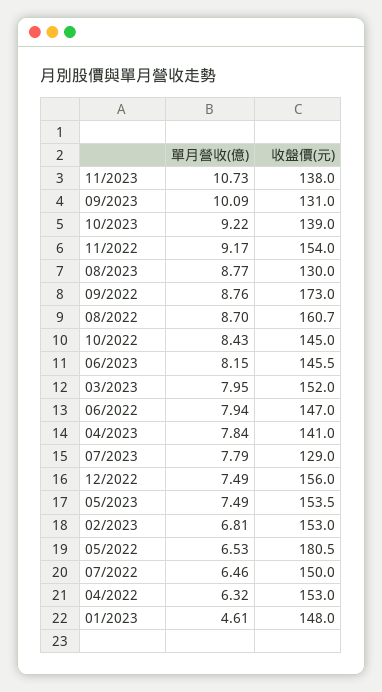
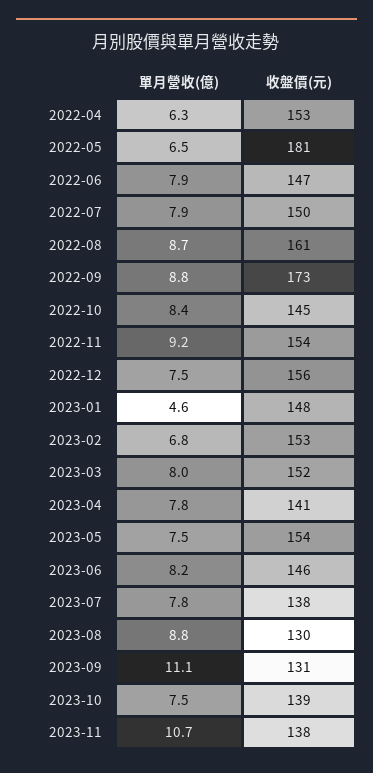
  {
    "單月營收(億)": {
      "11/2023": 10.73,
-     "09/2023": 10.09,
+     "09/2023": 11.1,
-     "10/2023": 9.22,
+     "10/2023": 7.5,
      "11/2022": 9.17,
      "08/2023": 8.77,
      "09/2022": 8.76,
      "08/2022": 8.7,
      "10/2022": 8.43,
      "06/2023": 8.15,
      "03/2023": 7.95,
      "06/2022": 7.94,
      "04/2023": 7.84,
      "07/2023": 7.79,
      "12/2022": 7.49,
      "05/2023": 7.49,
      "02/2023": 6.81,
      "05/2022": 6.53,
-     "07/2022": 6.46,
+     "07/2022": 7.9,
      "04/2022": 6.32,
      "01/2023": 4.61
    },
    "收盤價(元)": {
      "11/2023": 138,
      "09/2023": 131,
      "10/2023": 139,
      "11/2022": 154,
      "08/2023": 130,
      "09/2022": 173,
      "08/2022": 160.7,
      "10/2022": 145,
      "06/2023": 145.5,
      "03/2023": 152,
      "06/2022": 147,
      "04/2023": 141,
-     "07/2023": 129,
+     "07/2023": 138,
      "12/2022": 156,
      "05/2023": 153.5,
      "02/2023": 153,
      "05/2022": 180.5,
      "07/2022": 150,
      "04/2022": 153,
      "01/2023": 148
    }
  }

